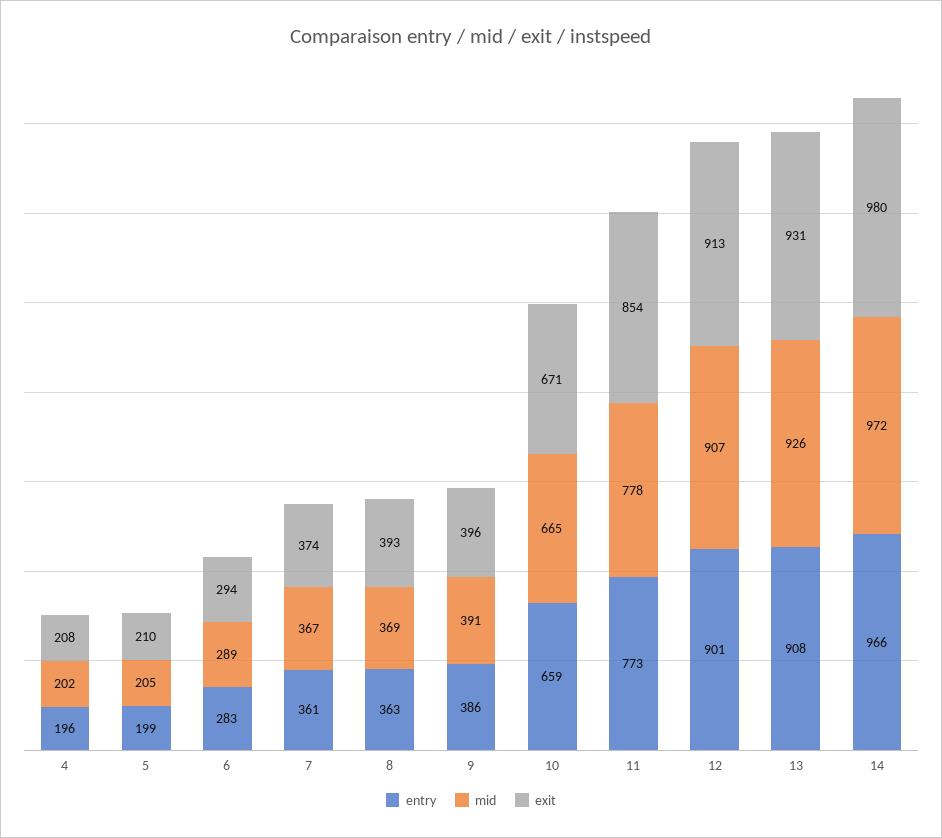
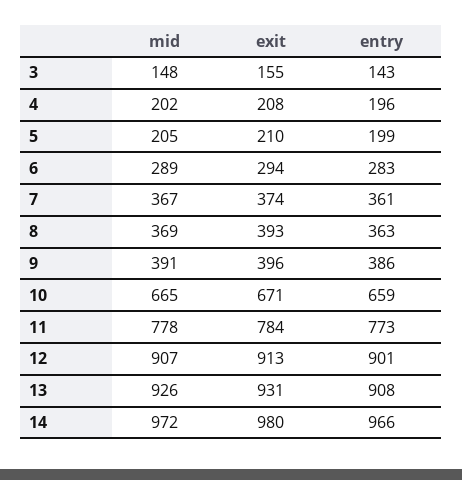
  {
    "entry": {
      "4": 196,
      "5": 199,
      "6": 283,
      "7": 361,
      "8": 363,
      "9": 386,
      "10": 659,
      "11": 773,
      "12": 901,
      "13": 908,
-     "14": 966
+     "14": 966,
+     "3": 143
    },
    "mid": {
      "4": 202,
      "5": 205,
      "6": 289,
      "7": 367,
      "8": 369,
      "9": 391,
      "10": 665,
      "11": 778,
      "12": 907,
      "13": 926,
-     "14": 972
+     "14": 972,
+     "3": 148
    },
    "exit": {
      "4": 208,
      "5": 210,
      "6": 294,
      "7": 374,
      "8": 393,
      "9": 396,
      "10": 671,
-     "11": 854,
+     "11": 784,
      "12": 913,
      "13": 931,
-     "14": 980
+     "14": 980,
+     "3": 155
    }
  }

